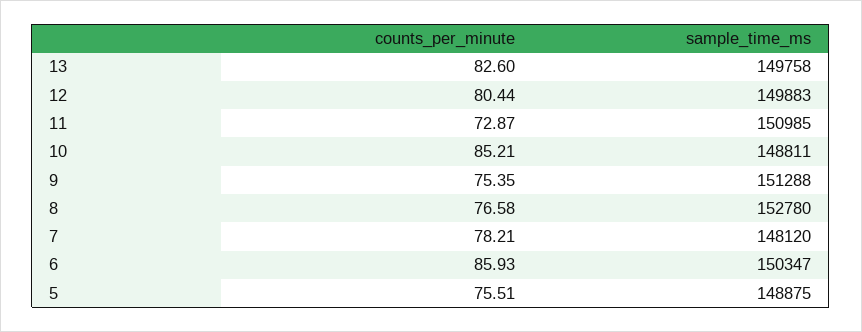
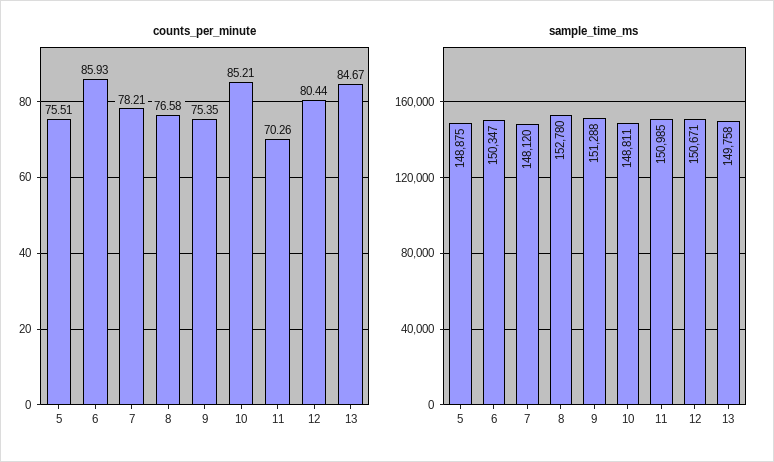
  {
    "counts_per_minute": {
-     "13": 82.6,
+     "13": 84.67,
      "12": 80.44,
-     "11": 72.87,
+     "11": 70.26,
      "10": 85.21,
      "9": 75.35,
      "8": 76.58,
      "7": 78.21,
      "6": 85.93,
      "5": 75.51
    },
    "sample_time_ms": {
      "13": 149758,
-     "12": 149883,
+     "12": 150671,
      "11": 150985,
      "10": 148811,
      "9": 151288,
      "8": 152780,
      "7": 148120,
      "6": 150347,
      "5": 148875
    }
  }

